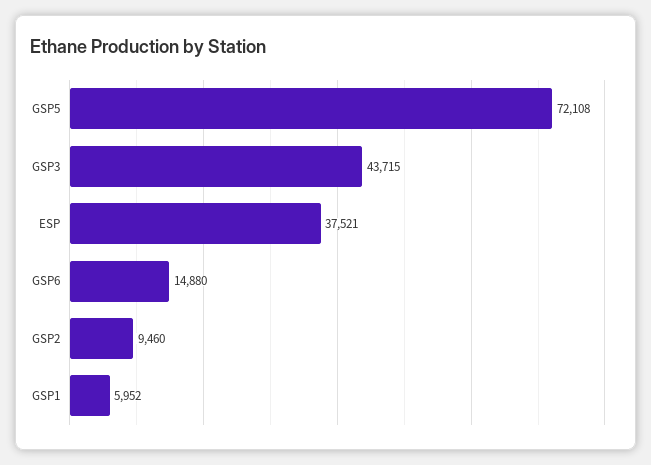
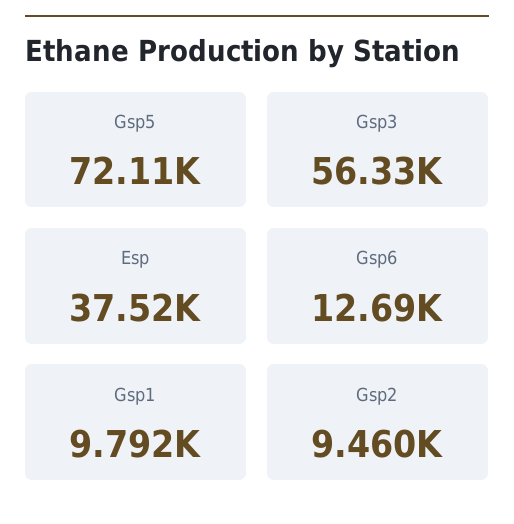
  {
    "GSP5": 72108,
-   "GSP3": 43715,
+   "GSP3": 56330,
    "ESP": 37521,
-   "GSP6": 14880,
+   "GSP6": 12690,
    "GSP2": 9460,
-   "GSP1": 5952
+   "GSP1": 9792
  }

